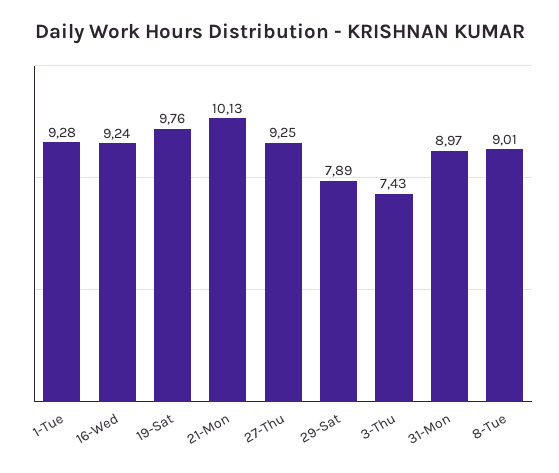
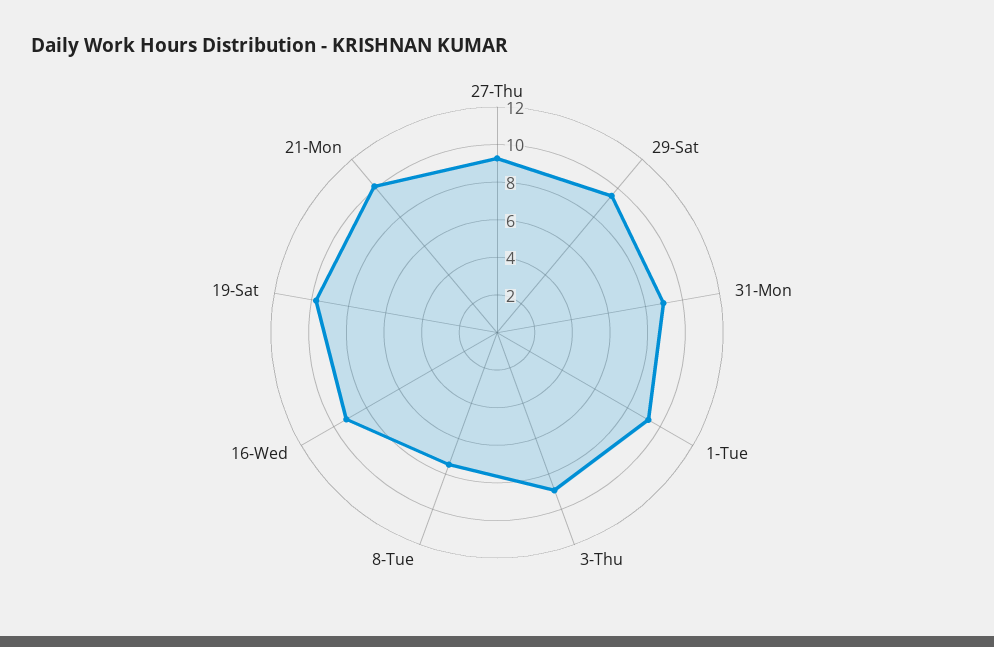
  {
    "1-Tue": 9.28,
    "16-Wed": 9.24,
    "19-Sat": 9.76,
    "21-Mon": 10.13,
    "27-Thu": 9.25,
-   "29-Sat": 7.89,
+   "29-Sat": 9.5,
-   "3-Thu": 7.43,
+   "3-Thu": 9,
    "31-Mon": 8.97,
-   "8-Tue": 9.01
+   "8-Tue": 7.5
  }

